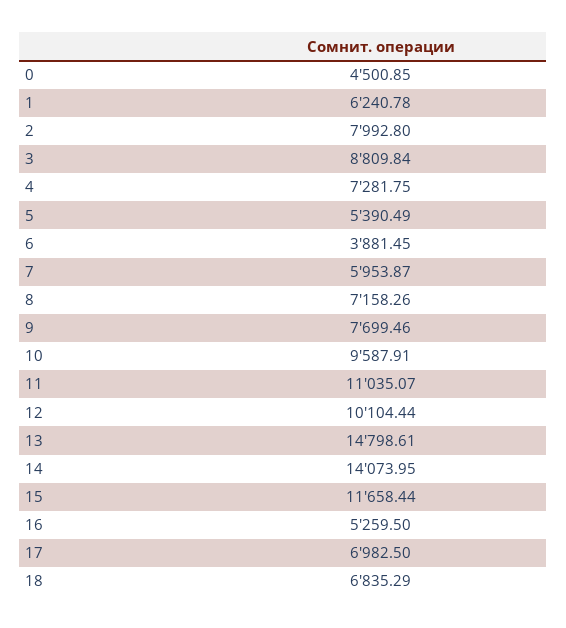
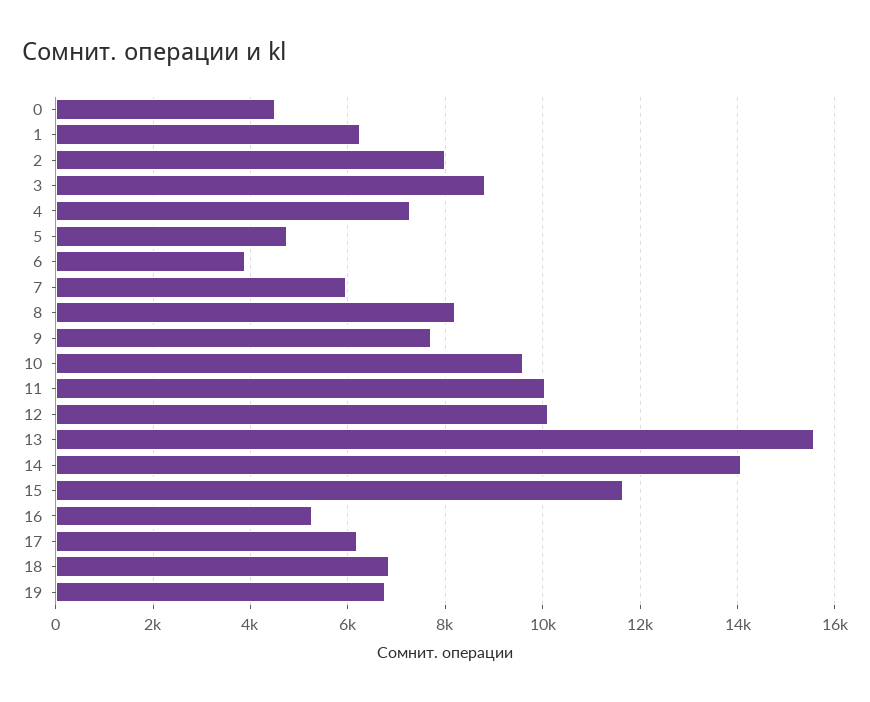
  {
    "0": 4500.85,
    "1": 6240.78,
    "2": 7992.8,
    "3": 8809.84,
    "4": 7281.75,
-   "5": 5390.49,
+   "5": 4800,
    "6": 3881.45,
    "7": 5953.87,
-   "8": 7158.26,
+   "8": 8200,
    "9": 7699.46,
    "10": 9587.91,
-   "11": 11035.07,
+   "11": 10000,
    "12": 10104.44,
-   "13": 14798.61,
+   "13": 15600,
    "14": 14073.95,
    "15": 11658.44,
    "16": 5259.5,
-   "17": 6982.5,
+   "17": 6200,
-   "18": 6835.29
+   "18": 6835.29,
+   "19": 6800
  }

